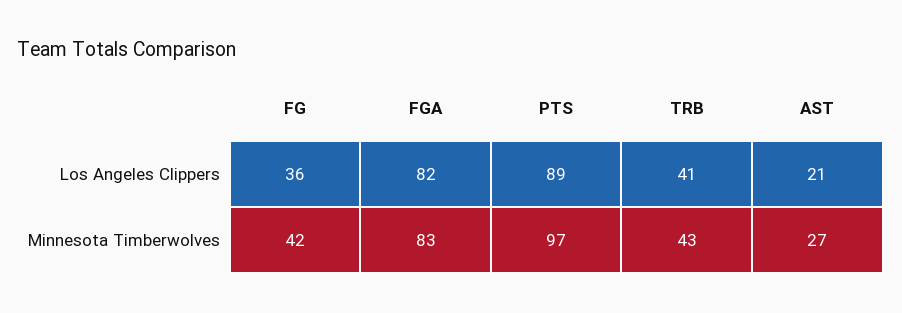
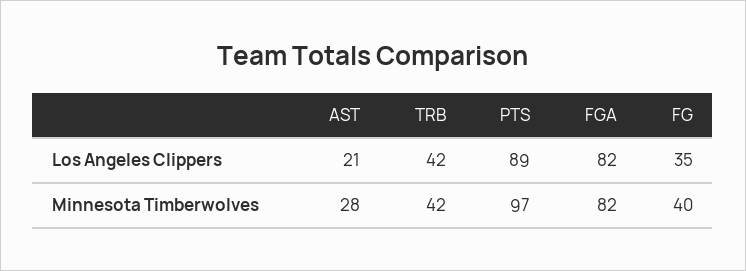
  {
    "FG": {
-     "Los Angeles Clippers": 36,
+     "Los Angeles Clippers": 35,
-     "Minnesota Timberwolves": 42
+     "Minnesota Timberwolves": 40
    },
    "FGA": {
      "Los Angeles Clippers": 82,
-     "Minnesota Timberwolves": 83
+     "Minnesota Timberwolves": 82
    },
    "PTS": {
      "Los Angeles Clippers": 89,
      "Minnesota Timberwolves": 97
    },
    "TRB": {
-     "Los Angeles Clippers": 41,
+     "Los Angeles Clippers": 42,
-     "Minnesota Timberwolves": 43
+     "Minnesota Timberwolves": 42
    },
    "AST": {
      "Los Angeles Clippers": 21,
-     "Minnesota Timberwolves": 27
+     "Minnesota Timberwolves": 28
    }
  }

